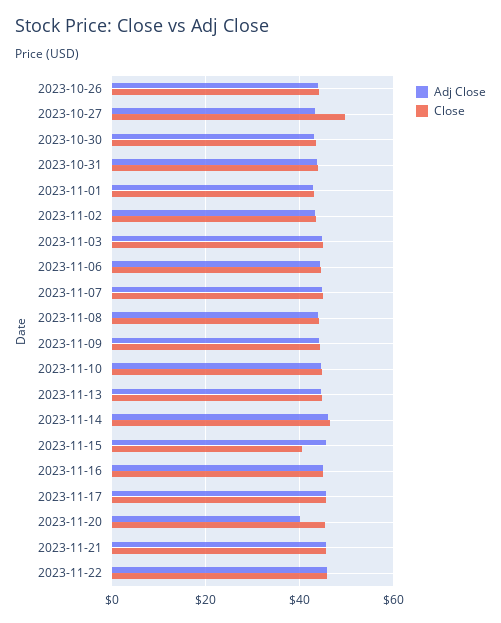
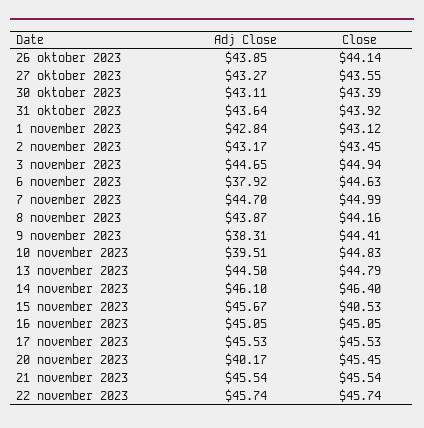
  {
    "Adj Close": {
      "2023-10-26": 43.85,
      "2023-10-27": 43.27,
      "2023-10-30": 43.11,
      "2023-10-31": 43.64,
      "2023-11-01": 42.84,
      "2023-11-02": 43.17,
      "2023-11-03": 44.65,
-     "2023-11-06": 44,
+     "2023-11-06": 37.92,
      "2023-11-07": 44.7,
      "2023-11-08": 43.87,
-     "2023-11-09": 44,
+     "2023-11-09": 38.31,
-     "2023-11-10": 44,
+     "2023-11-10": 39.51,
      "2023-11-13": 44.5,
      "2023-11-14": 46.1,
      "2023-11-15": 45.67,
      "2023-11-16": 45.05,
      "2023-11-17": 45.53,
      "2023-11-20": 40.17,
      "2023-11-21": 45.54,
      "2023-11-22": 45.74
    },
    "Close": {
      "2023-10-26": 44.14,
-     "2023-10-27": 50,
+     "2023-10-27": 43.55,
      "2023-10-30": 43.39,
      "2023-10-31": 43.92,
      "2023-11-01": 43.12,
      "2023-11-02": 43.45,
      "2023-11-03": 44.94,
      "2023-11-06": 44.63,
      "2023-11-07": 44.99,
      "2023-11-08": 44.16,
      "2023-11-09": 44.41,
      "2023-11-10": 44.83,
      "2023-11-13": 44.79,
      "2023-11-14": 46.4,
      "2023-11-15": 40.53,
      "2023-11-16": 45.05,
      "2023-11-17": 45.53,
      "2023-11-20": 45.45,
      "2023-11-21": 45.54,
      "2023-11-22": 45.74
    }
  }

